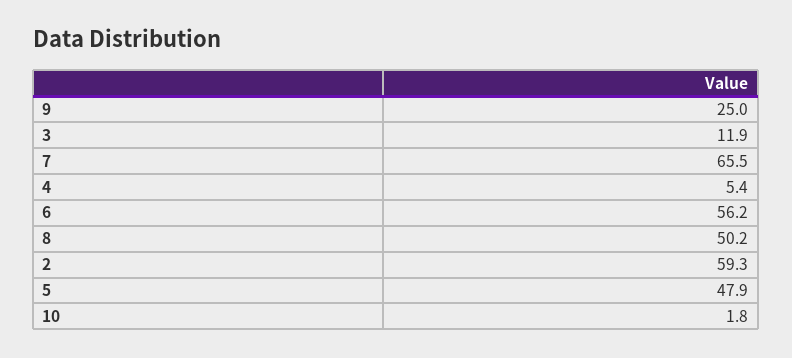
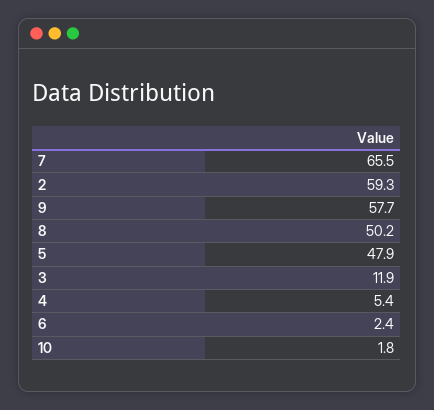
  {
-   "9": 25,
+   "9": 57.7,
    "3": 11.9,
    "7": 65.5,
    "4": 5.4,
-   "6": 56.2,
+   "6": 2.4,
    "8": 50.2,
    "2": 59.3,
    "5": 47.9,
    "10": 1.8
  }

